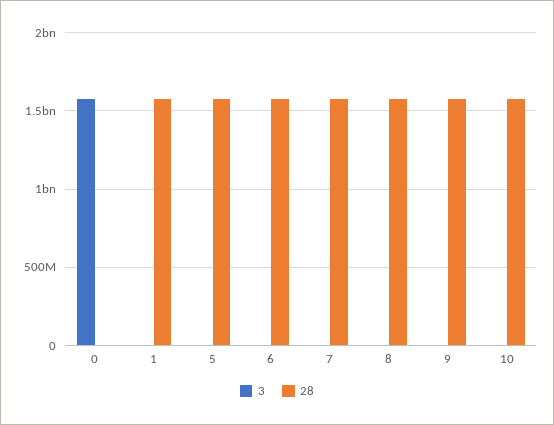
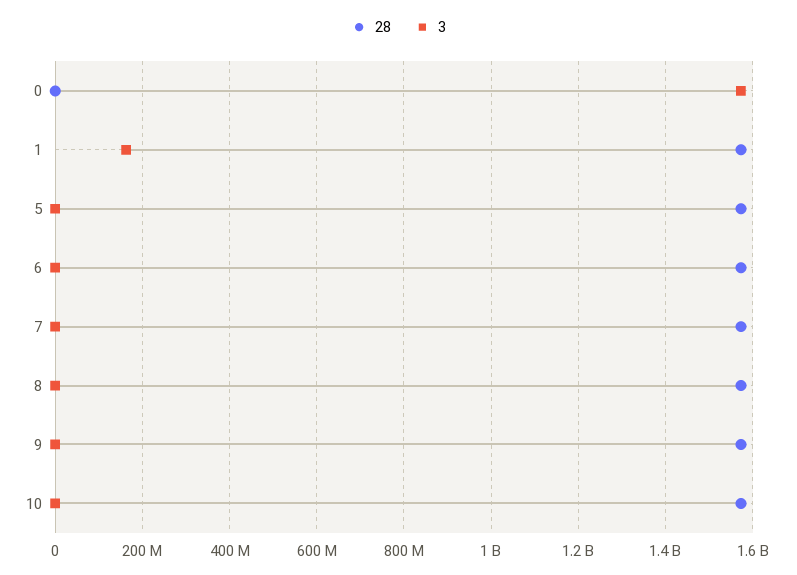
  {
    "3": {
      "0": 1580000000,
-     "1": 0,
+     "1": 160000000,
      "5": 0,
      "6": 0,
      "7": 0,
      "8": 0,
      "9": 0,
      "10": 0
    },
    "28": {
      "0": 0,
      "1": 1580000000,
      "5": 1580000000,
      "6": 1580000000,
      "7": 1580000000,
      "8": 1580000000,
      "9": 1580000000,
      "10": 1580000000
    }
  }

